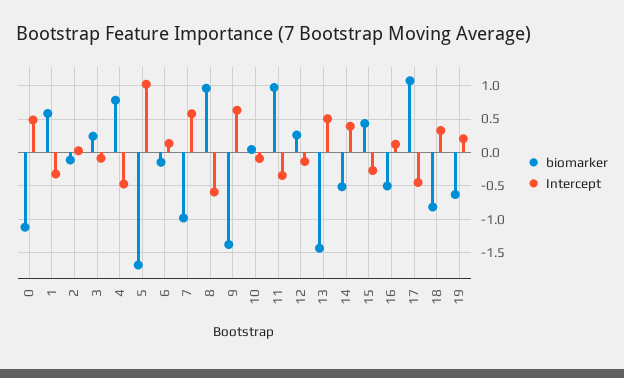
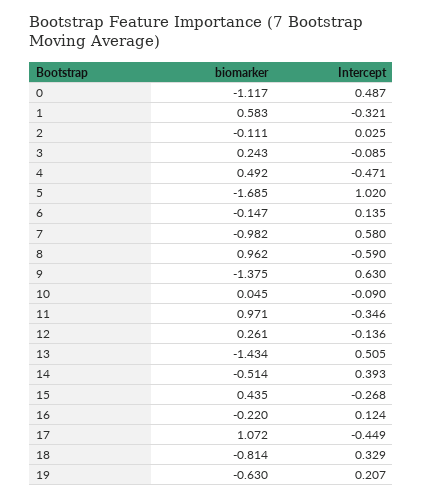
  {
    "biomarker": {
      "0": -1.117,
      "1": 0.583,
      "2": -0.111,
      "3": 0.243,
-     "4": 0.8,
+     "4": 0.492,
      "5": -1.685,
      "6": -0.147,
      "7": -0.982,
      "8": 0.962,
      "9": -1.375,
      "10": 0.045,
      "11": 0.971,
      "12": 0.261,
      "13": -1.434,
      "14": -0.514,
      "15": 0.435,
-     "16": -0.5,
+     "16": -0.22,
      "17": 1.072,
      "18": -0.814,
      "19": -0.63
    },
    "Intercept": {
      "0": 0.487,
      "1": -0.321,
      "2": 0.025,
      "3": -0.085,
      "4": -0.471,
      "5": 1.02,
      "6": 0.135,
      "7": 0.58,
      "8": -0.59,
      "9": 0.63,
      "10": -0.09,
      "11": -0.346,
      "12": -0.136,
      "13": 0.505,
      "14": 0.393,
      "15": -0.268,
      "16": 0.124,
      "17": -0.449,
      "18": 0.329,
      "19": 0.207
    }
  }

